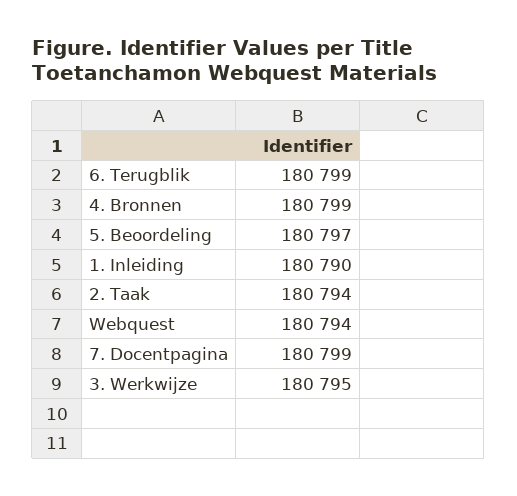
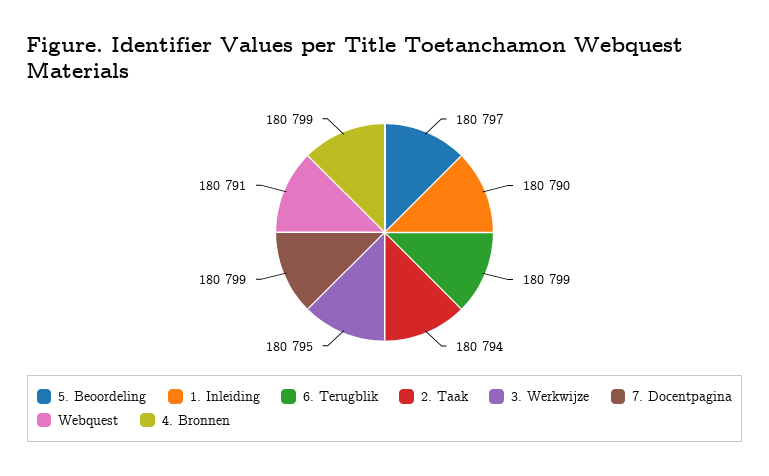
  {
    "6. Terugblik": 180799,
    "4. Bronnen": 180799,
    "5. Beoordeling": 180797,
    "1. Inleiding": 180790,
    "2. Taak": 180794,
-   "Webquest": 180794,
+   "Webquest": 180791,
    "7. Docentpagina": 180799,
    "3. Werkwijze": 180795
  }

